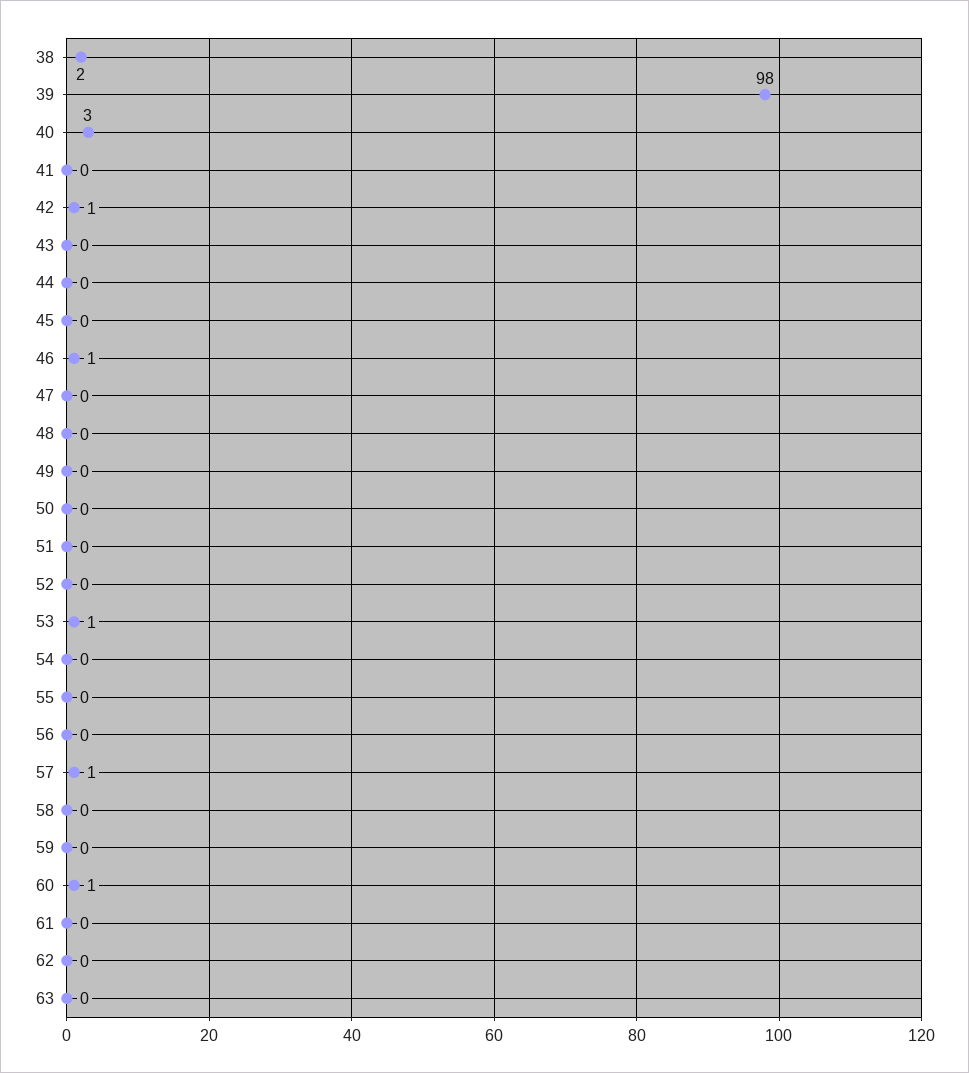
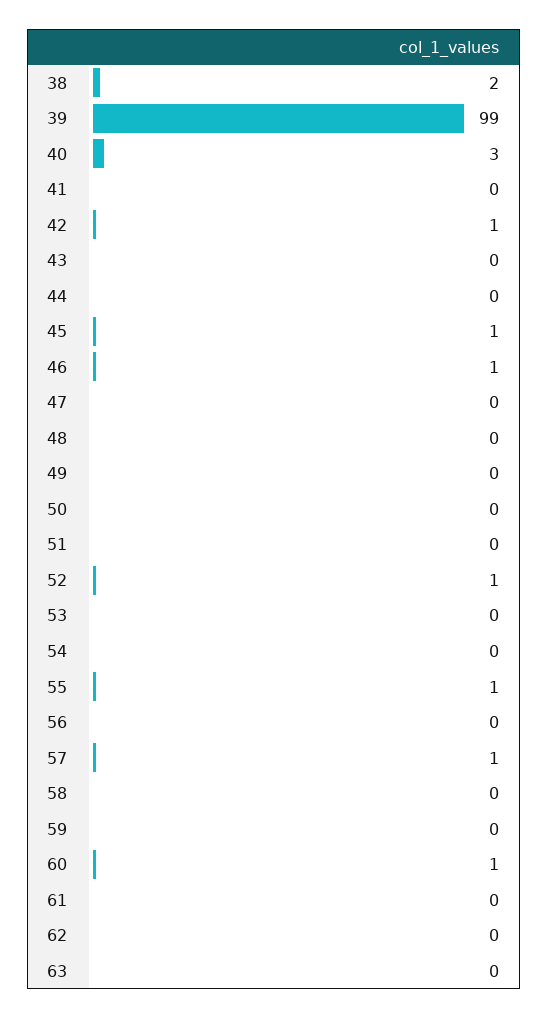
  {
    "38": 2,
-   "39": 98,
+   "39": 99,
    "40": 3,
    "41": 0,
    "42": 1,
    "43": 0,
    "44": 0,
-   "45": 0,
+   "45": 1,
    "46": 1,
    "47": 0,
    "48": 0,
    "49": 0,
    "50": 0,
    "51": 0,
-   "52": 0,
+   "52": 1,
-   "53": 1,
+   "53": 0,
    "54": 0,
-   "55": 0,
+   "55": 1,
    "56": 0,
    "57": 1,
    "58": 0,
    "59": 0,
    "60": 1,
    "61": 0,
    "62": 0,
    "63": 0
  }

